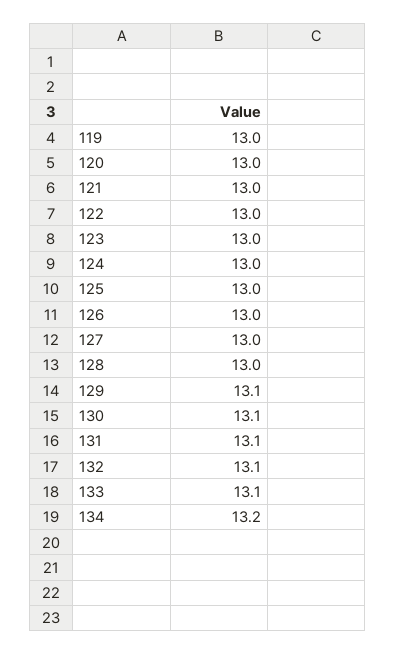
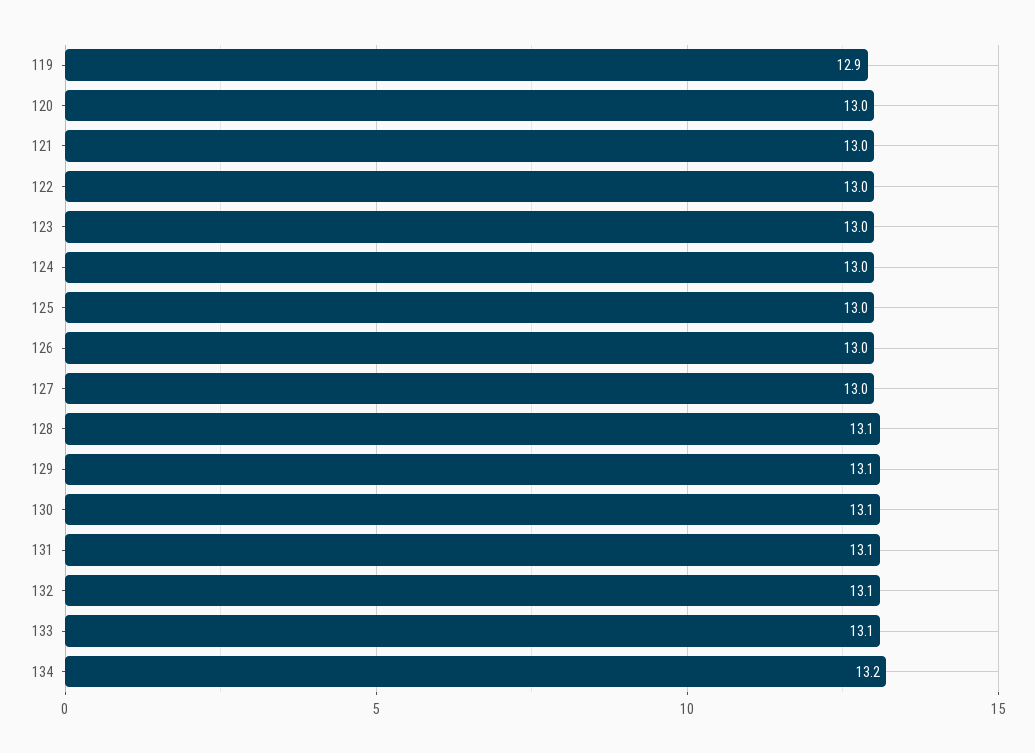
  {
-   "119": 13,
+   "119": 12.9,
    "120": 13,
    "121": 13,
    "122": 13,
    "123": 13,
    "124": 13,
    "125": 13,
    "126": 13,
    "127": 13,
-   "128": 13,
+   "128": 13.1,
    "129": 13.1,
    "130": 13.1,
    "131": 13.1,
    "132": 13.1,
    "133": 13.1,
    "134": 13.2
  }

